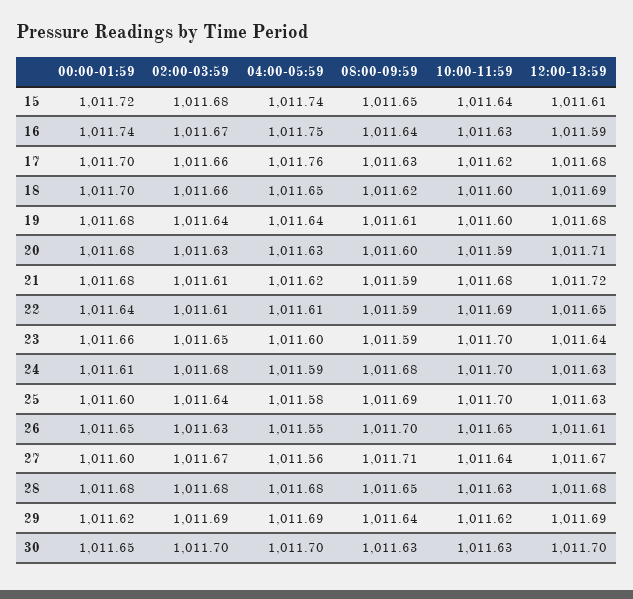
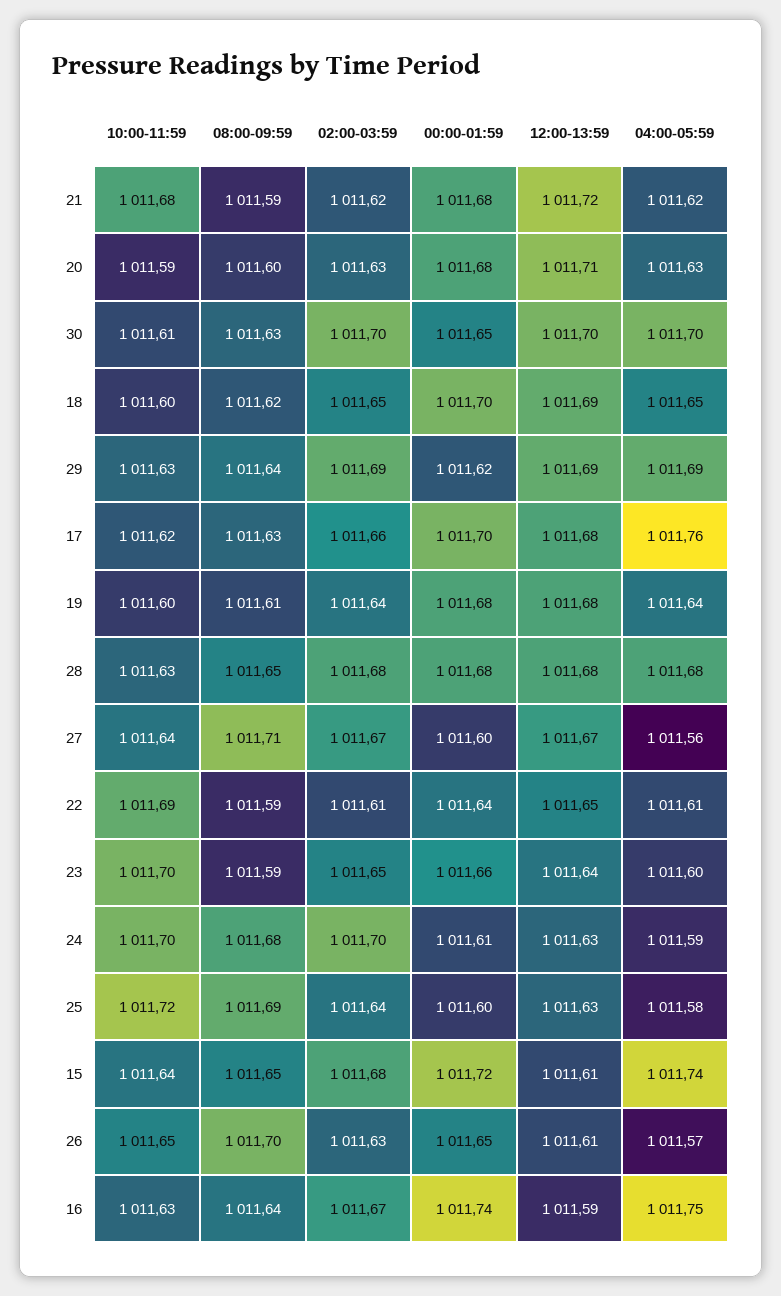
  {
    "00:00-01:59": {
      "15": 1011.72,
      "16": 1011.74,
      "17": 1011.7,
      "18": 1011.7,
      "19": 1011.68,
      "20": 1011.68,
      "21": 1011.68,
      "22": 1011.64,
      "23": 1011.66,
      "24": 1011.61,
      "25": 1011.6,
      "26": 1011.65,
      "27": 1011.6,
      "28": 1011.68,
      "29": 1011.62,
      "30": 1011.65
    },
    "02:00-03:59": {
      "15": 1011.68,
      "16": 1011.67,
      "17": 1011.66,
-     "18": 1011.66,
+     "18": 1011.65,
      "19": 1011.64,
      "20": 1011.63,
-     "21": 1011.61,
+     "21": 1011.62,
      "22": 1011.61,
      "23": 1011.65,
-     "24": 1011.68,
+     "24": 1011.7,
      "25": 1011.64,
      "26": 1011.63,
      "27": 1011.67,
      "28": 1011.68,
      "29": 1011.69,
      "30": 1011.7
    },
    "04:00-05:59": {
      "15": 1011.74,
      "16": 1011.75,
      "17": 1011.76,
      "18": 1011.65,
      "19": 1011.64,
      "20": 1011.63,
      "21": 1011.62,
      "22": 1011.61,
      "23": 1011.6,
      "24": 1011.59,
      "25": 1011.58,
-     "26": 1011.55,
+     "26": 1011.57,
      "27": 1011.56,
      "28": 1011.68,
      "29": 1011.69,
      "30": 1011.7
    },
    "08:00-09:59": {
      "15": 1011.65,
      "16": 1011.64,
      "17": 1011.63,
      "18": 1011.62,
      "19": 1011.61,
      "20": 1011.6,
      "21": 1011.59,
      "22": 1011.59,
      "23": 1011.59,
      "24": 1011.68,
      "25": 1011.69,
      "26": 1011.7,
      "27": 1011.71,
      "28": 1011.65,
      "29": 1011.64,
      "30": 1011.63
    },
    "10:00-11:59": {
      "15": 1011.64,
      "16": 1011.63,
      "17": 1011.62,
      "18": 1011.6,
      "19": 1011.6,
      "20": 1011.59,
      "21": 1011.68,
      "22": 1011.69,
      "23": 1011.7,
      "24": 1011.7,
-     "25": 1011.7,
+     "25": 1011.72,
      "26": 1011.65,
      "27": 1011.64,
      "28": 1011.63,
-     "29": 1011.62,
+     "29": 1011.63,
-     "30": 1011.63
+     "30": 1011.61
    },
    "12:00-13:59": {
      "15": 1011.61,
      "16": 1011.59,
      "17": 1011.68,
      "18": 1011.69,
      "19": 1011.68,
      "20": 1011.71,
      "21": 1011.72,
      "22": 1011.65,
      "23": 1011.64,
      "24": 1011.63,
      "25": 1011.63,
      "26": 1011.61,
      "27": 1011.67,
      "28": 1011.68,
      "29": 1011.69,
      "30": 1011.7
    }
  }

